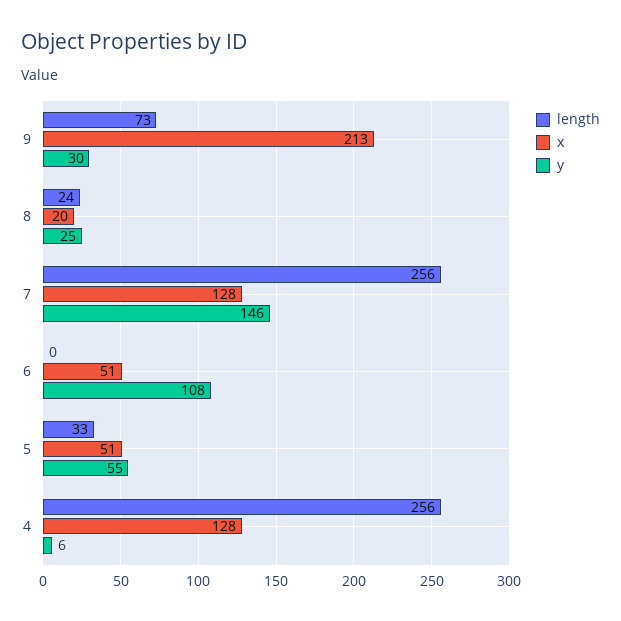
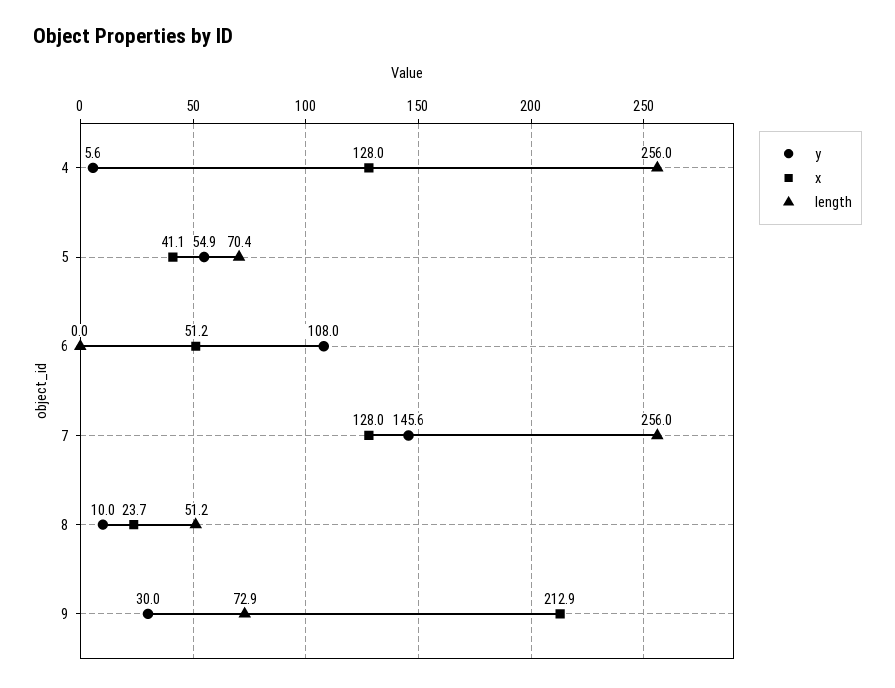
  {
    "length": {
      "9": 72.9,
-     "8": 24,
+     "8": 51.2,
      "7": 256,
      "6": 0,
-     "5": 33,
+     "5": 70.4,
      "4": 256
    },
    "x": {
      "9": 212.9,
-     "8": 20,
+     "8": 23.7,
      "7": 128,
      "6": 51.2,
-     "5": 51,
+     "5": 41.1,
      "4": 128
    },
    "y": {
      "9": 30,
-     "8": 25,
+     "8": 10,
      "7": 145.6,
      "6": 108,
      "5": 54.9,
      "4": 5.6
    }
  }

